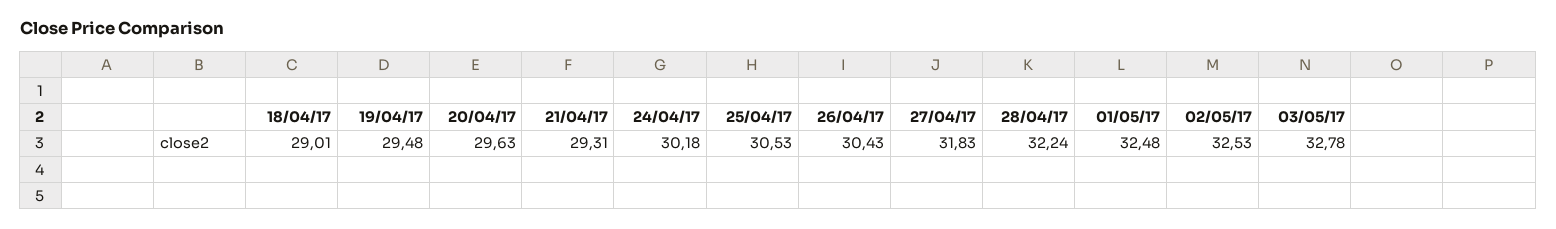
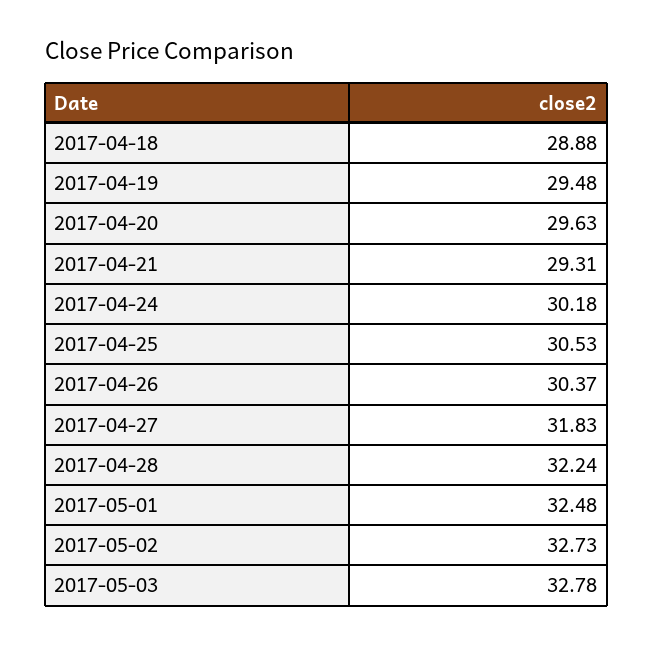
  {
-   "18/04/17": 29.01,
+   "18/04/17": 28.88,
    "19/04/17": 29.48,
    "20/04/17": 29.63,
    "21/04/17": 29.31,
    "24/04/17": 30.18,
    "25/04/17": 30.53,
-   "26/04/17": 30.43,
+   "26/04/17": 30.37,
    "27/04/17": 31.83,
    "28/04/17": 32.24,
    "01/05/17": 32.48,
-   "02/05/17": 32.53,
+   "02/05/17": 32.73,
    "03/05/17": 32.78
  }

